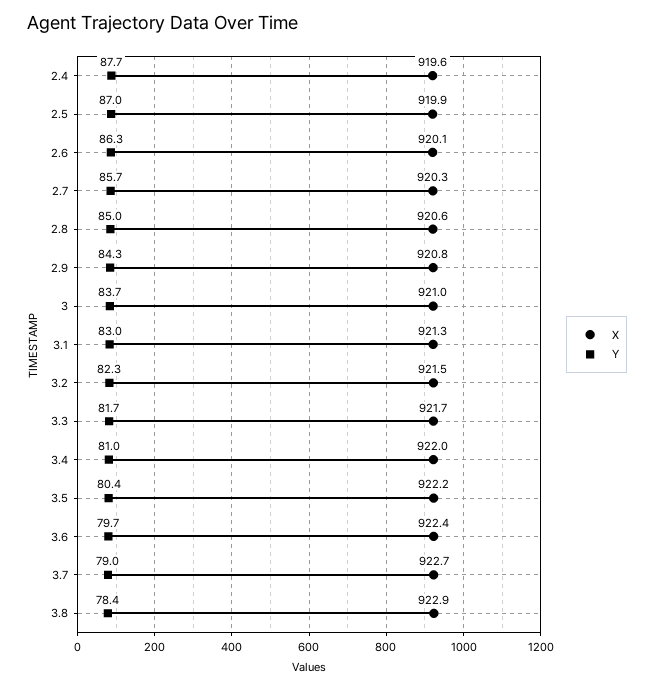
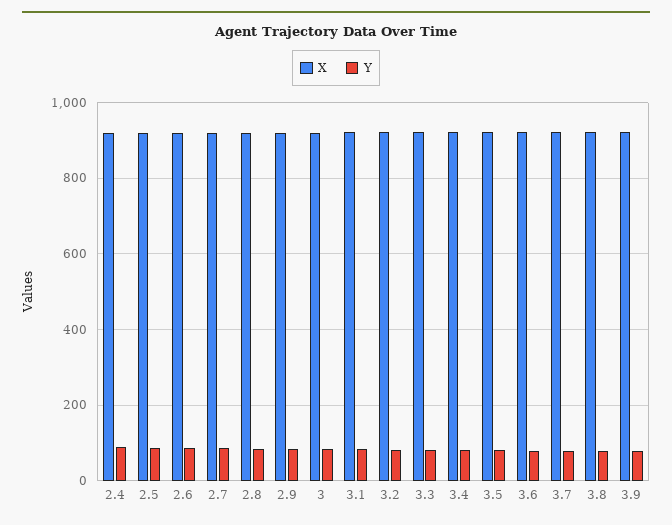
  {
    "X": {
      "2.4": 919.6,
      "2.5": 919.9,
      "2.6": 920.1,
      "2.7": 920.3,
      "2.8": 920.6,
      "2.9": 920.8,
      "3": 921,
      "3.1": 921.3,
      "3.2": 921.5,
      "3.3": 921.7,
      "3.4": 922,
      "3.5": 922.2,
      "3.6": 922.4,
      "3.7": 922.7,
-     "3.8": 922.9
+     "3.8": 922.9,
+     "3.9": 920
    },
    "Y": {
      "2.4": 87.7,
      "2.5": 87,
      "2.6": 86.3,
      "2.7": 85.7,
      "2.8": 85,
      "2.9": 84.3,
      "3": 83.7,
      "3.1": 83,
      "3.2": 82.3,
      "3.3": 81.7,
      "3.4": 81,
      "3.5": 80.4,
      "3.6": 79.7,
      "3.7": 79,
-     "3.8": 78.4
+     "3.8": 78.4,
+     "3.9": 80
    }
  }

